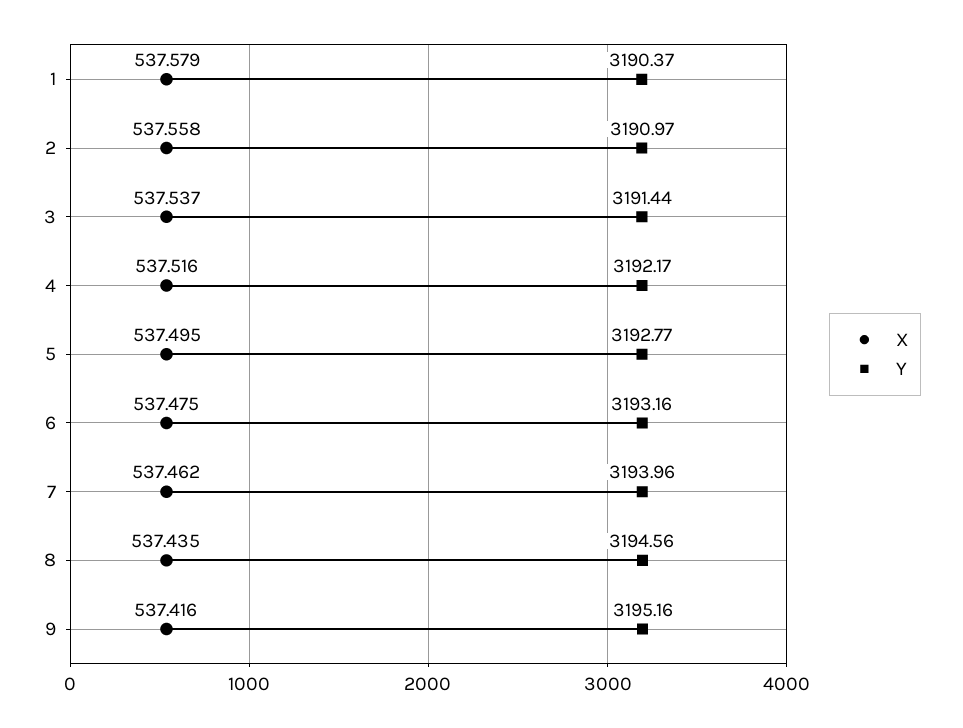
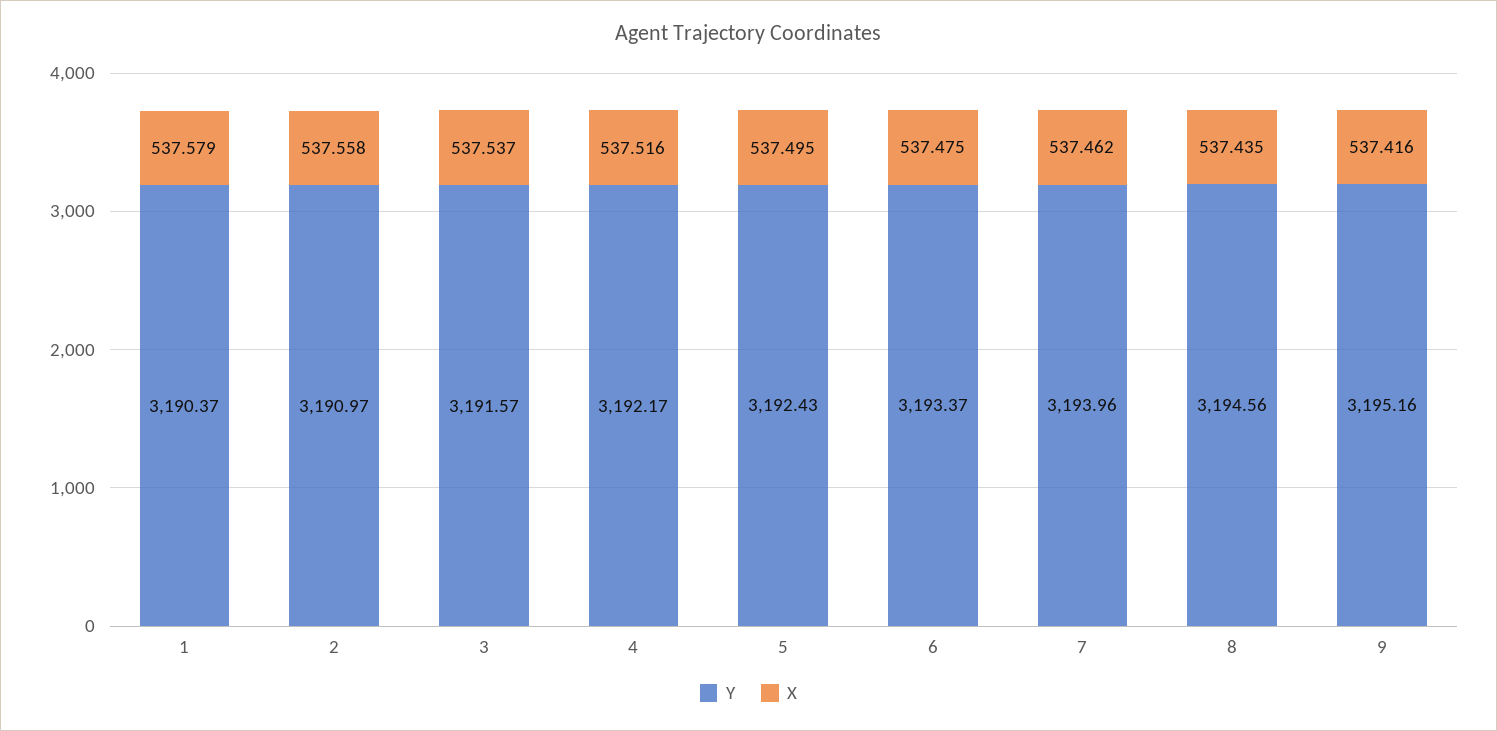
  {
    "X": {
      "1": 537.579,
      "2": 537.558,
      "3": 537.537,
      "4": 537.516,
      "5": 537.495,
      "6": 537.475,
      "7": 537.462,
      "8": 537.435,
      "9": 537.416
    },
    "Y": {
      "1": 3190.37,
      "2": 3190.97,
-     "3": 3191.44,
+     "3": 3191.57,
      "4": 3192.17,
-     "5": 3192.77,
+     "5": 3192.43,
-     "6": 3193.16,
+     "6": 3193.37,
      "7": 3193.96,
      "8": 3194.56,
      "9": 3195.16
    }
  }

